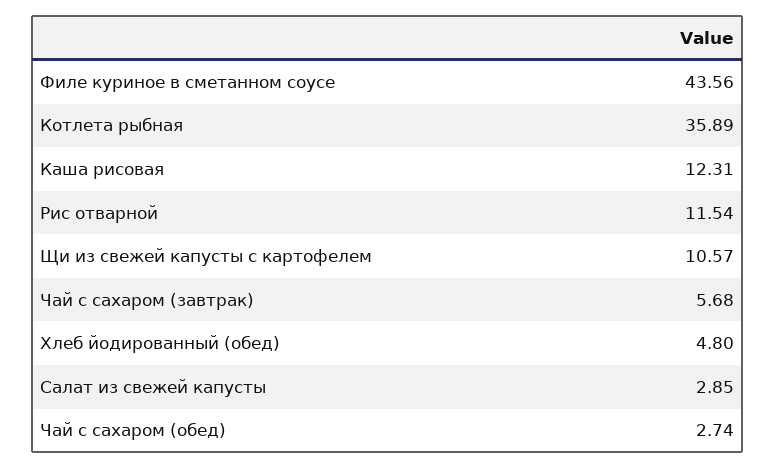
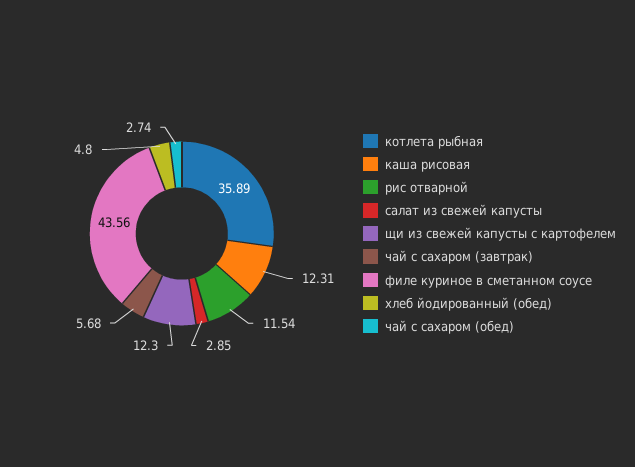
  {
    "Филе куриное в сметанном соусе": 43.56,
    "Котлета рыбная": 35.89,
    "Каша рисовая": 12.31,
    "Рис отварной": 11.54,
-   "Щи из свежей капусты с картофелем": 10.57,
+   "Щи из свежей капусты с картофелем": 12.3,
    "Чай с сахаром (завтрак)": 5.68,
    "Хлеб йодированный (обед)": 4.8,
    "Салат из свежей капусты": 2.85,
    "Чай с сахаром (обед)": 2.74
  }

